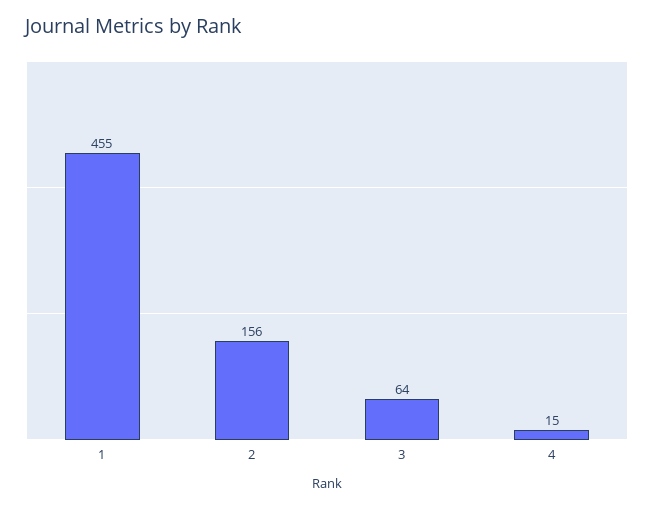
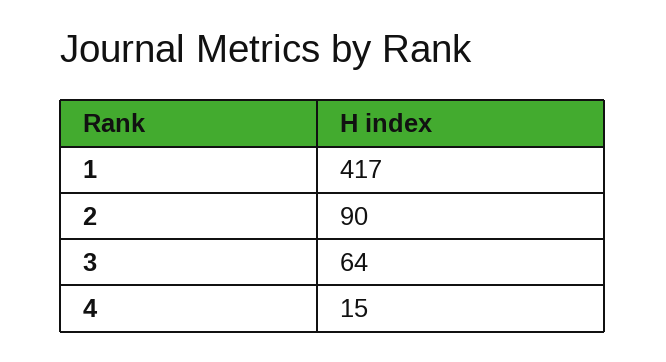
  {
-   "1": 455,
+   "1": 417,
-   "2": 156,
+   "2": 90,
    "3": 64,
    "4": 15
  }

